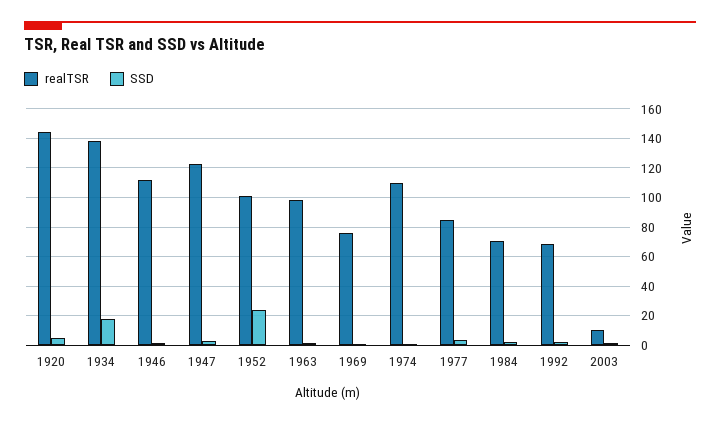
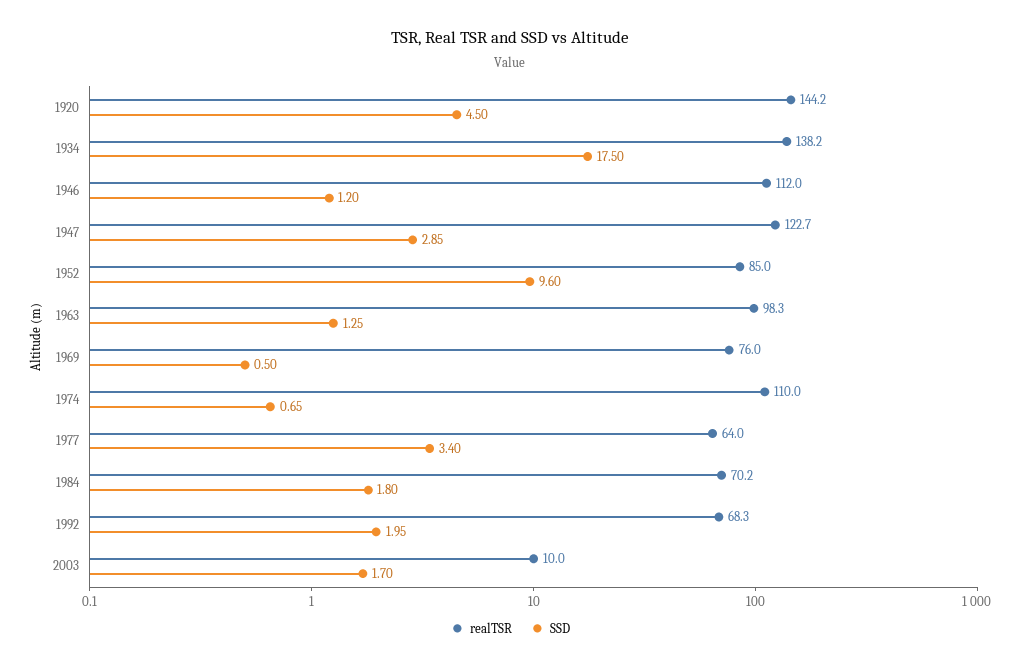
  {
    "realTSR": {
      "1920": 144.2,
      "1934": 138.2,
      "1946": 112,
      "1947": 122.7,
-     "1952": 100,
+     "1952": 85,
      "1963": 98.3,
      "1969": 76,
      "1974": 110,
-     "1977": 85,
+     "1977": 64,
      "1984": 70.2,
      "1992": 68.3,
      "2003": 10
    },
    "SSD": {
      "1920": 4.5,
      "1934": 17.5,
      "1946": 1.2,
      "1947": 2.85,
-     "1952": 25,
+     "1952": 9.6,
      "1963": 1.25,
      "1969": 0.5,
      "1974": 0.65,
      "1977": 3.4,
      "1984": 1.8,
      "1992": 1.95,
      "2003": 1.7
    }
  }

